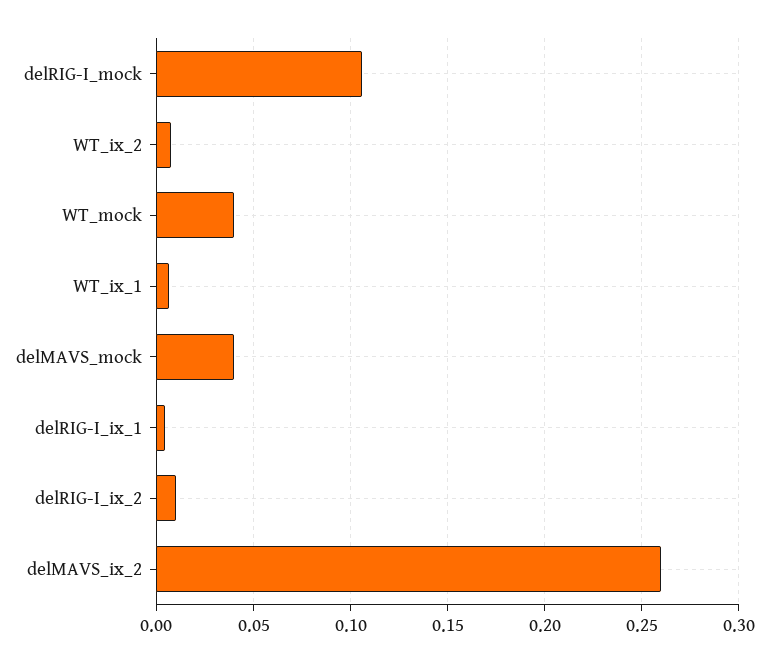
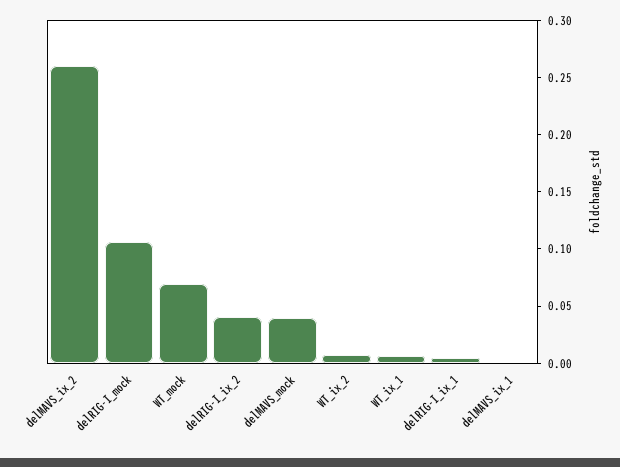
  {
    "delRIG-I_mock": 0.105,
    "WT_ix_2": 0.005,
-   "WT_mock": 0.04,
+   "WT_mock": 0.07,
    "WT_ix_1": 0.005,
    "delMAVS_mock": 0.04,
    "delRIG-I_ix_1": 0.005,
-   "delRIG-I_ix_2": 0.01,
+   "delRIG-I_ix_2": 0.04,
-   "delMAVS_ix_2": 0.26
+   "delMAVS_ix_2": 0.26,
+   "delMAVS_ix_1": 0
  }

